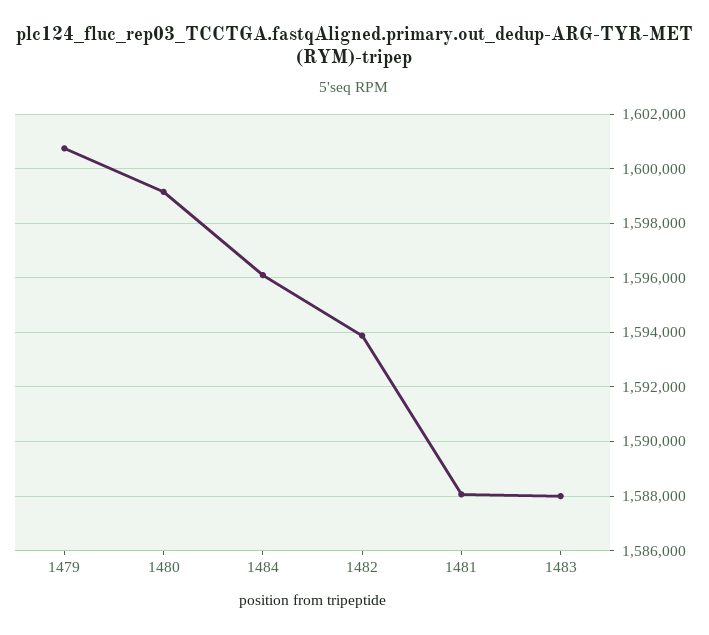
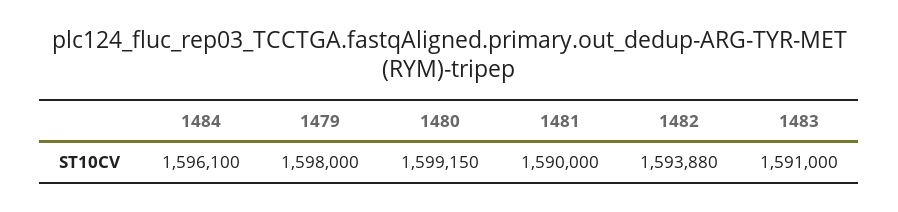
  {
-   "1479": 1600750,
+   "1479": 1598000,
    "1480": 1599150,
    "1484": 1596100,
    "1482": 1593880,
-   "1481": 1588000,
+   "1481": 1590000,
-   "1483": 1588000
+   "1483": 1591000
  }

